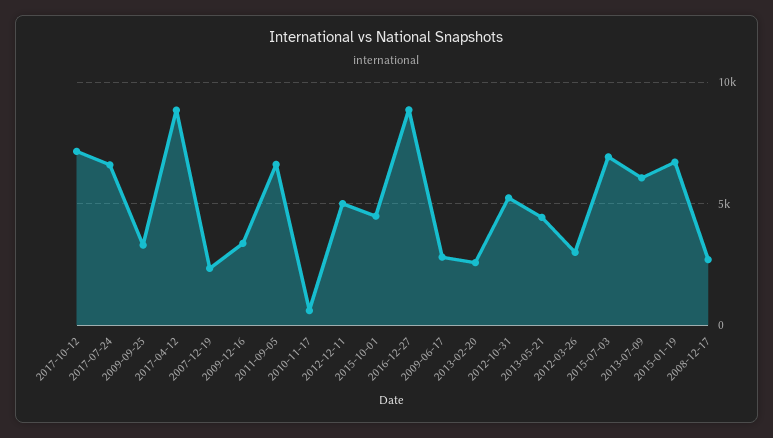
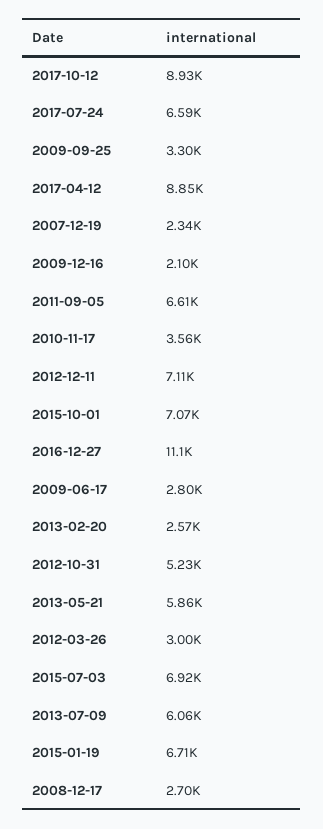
  {
-   "2017-10-12": 7000,
+   "2017-10-12": 8930,
    "2017-07-24": 6590,
    "2009-09-25": 3300,
    "2017-04-12": 8850,
    "2007-12-19": 2340,
-   "2009-12-16": 3500,
+   "2009-12-16": 2100,
    "2011-09-05": 6610,
-   "2010-11-17": 500,
+   "2010-11-17": 3560,
-   "2012-12-11": 5000,
+   "2012-12-11": 7110,
-   "2015-10-01": 4500,
+   "2015-10-01": 7070,
-   "2016-12-27": 9000,
+   "2016-12-27": 11100,
    "2009-06-17": 2800,
    "2013-02-20": 2570,
    "2012-10-31": 5230,
-   "2013-05-21": 4500,
+   "2013-05-21": 5860,
    "2012-03-26": 3000,
    "2015-07-03": 6920,
    "2013-07-09": 6060,
    "2015-01-19": 6710,
    "2008-12-17": 2700
  }

